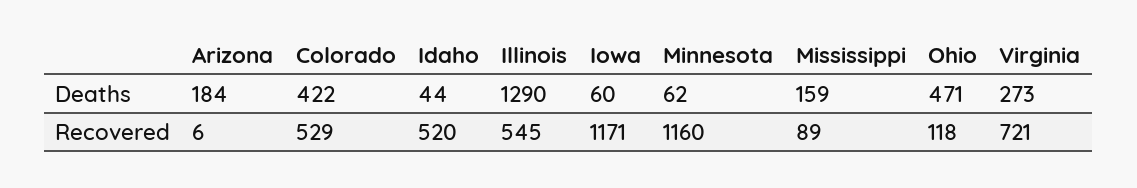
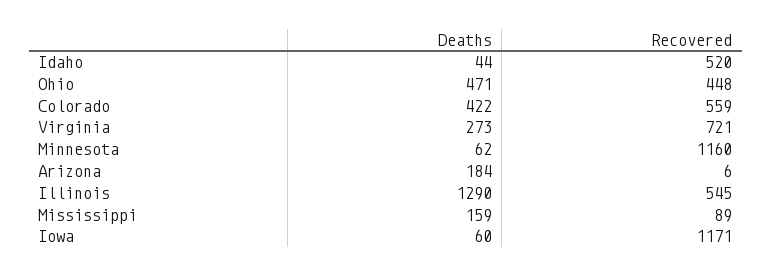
  {
    "Arizona": {
      "Deaths": 184,
      "Recovered": 6
    },
    "Colorado": {
      "Deaths": 422,
-     "Recovered": 529
+     "Recovered": 559
    },
    "Idaho": {
      "Deaths": 44,
      "Recovered": 520
    },
    "Illinois": {
      "Deaths": 1290,
      "Recovered": 545
    },
    "Iowa": {
      "Deaths": 60,
      "Recovered": 1171
    },
    "Minnesota": {
      "Deaths": 62,
      "Recovered": 1160
    },
    "Mississippi": {
      "Deaths": 159,
      "Recovered": 89
    },
    "Ohio": {
      "Deaths": 471,
-     "Recovered": 118
+     "Recovered": 448
    },
    "Virginia": {
      "Deaths": 273,
      "Recovered": 721
    }
  }

